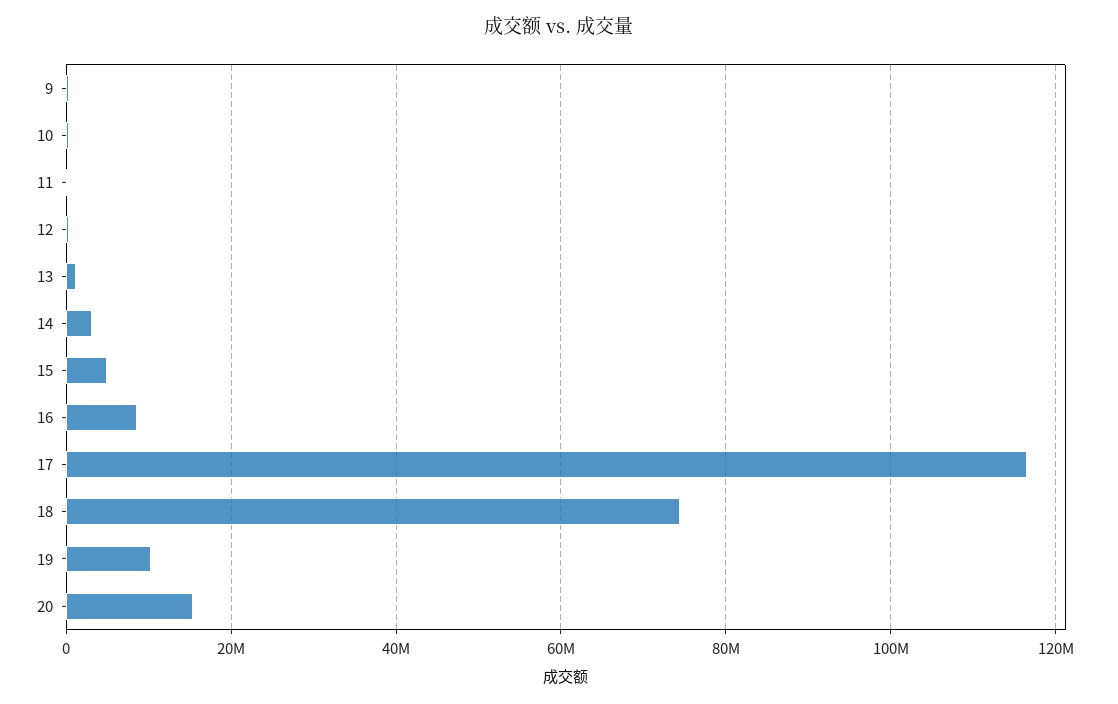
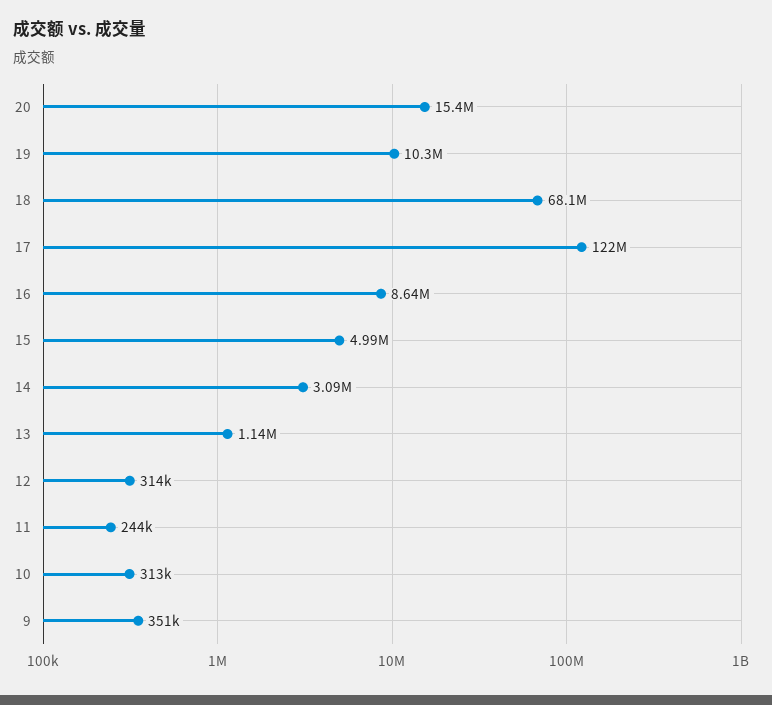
  {
    "9": 351000,
    "10": 313000,
    "11": 244000,
    "12": 314000,
    "13": 1140000,
    "14": 3090000,
    "15": 4990000,
    "16": 8640000,
-   "17": 116000000,
+   "17": 122000000,
-   "18": 74000000,
+   "18": 68100000,
    "19": 10300000,
    "20": 15400000
  }

